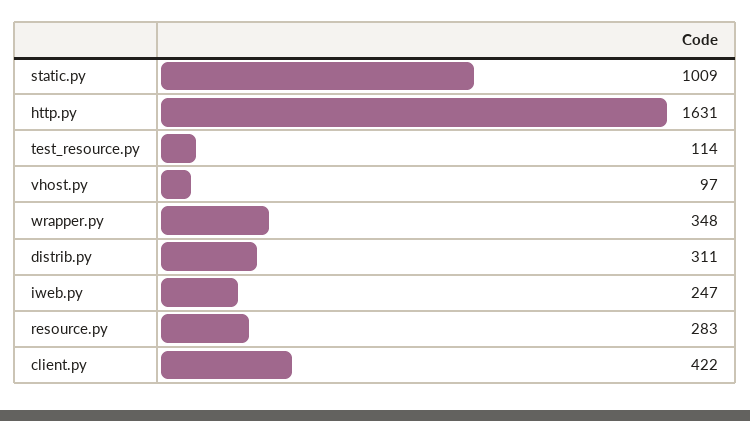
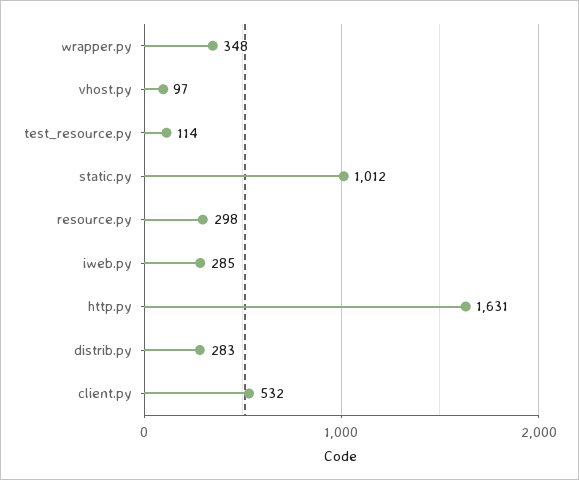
  {
-   "static.py": 1009,
+   "static.py": 1012,
    "http.py": 1631,
    "test_resource.py": 114,
    "vhost.py": 97,
    "wrapper.py": 348,
-   "distrib.py": 311,
+   "distrib.py": 283,
-   "iweb.py": 247,
+   "iweb.py": 285,
-   "resource.py": 283,
+   "resource.py": 298,
-   "client.py": 422
+   "client.py": 532
  }

